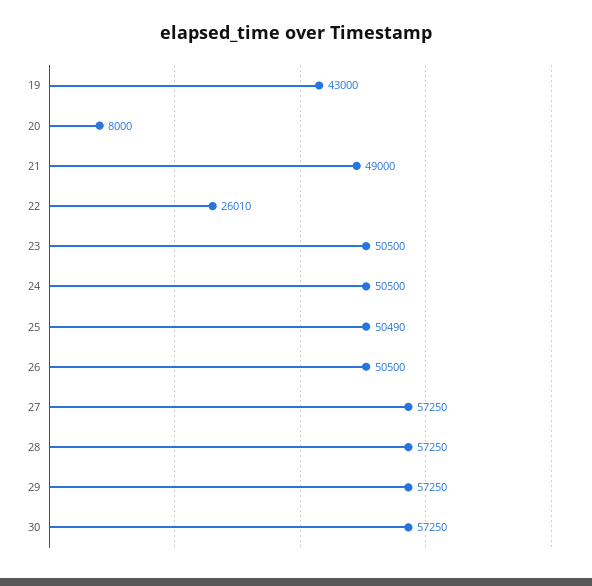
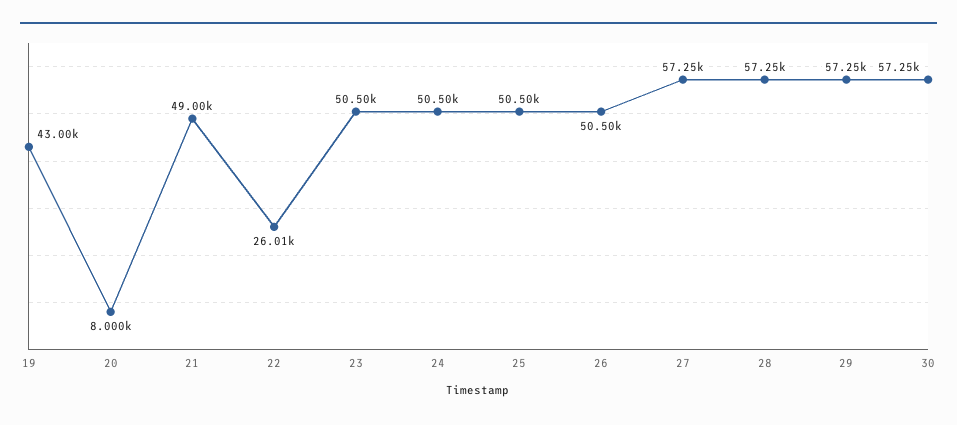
  {
    "19": 43000,
    "20": 8000,
    "21": 49000,
    "22": 26010,
    "23": 50500,
    "24": 50500,
-   "25": 50490,
+   "25": 50500,
    "26": 50500,
    "27": 57250,
    "28": 57250,
    "29": 57250,
    "30": 57250
  }

